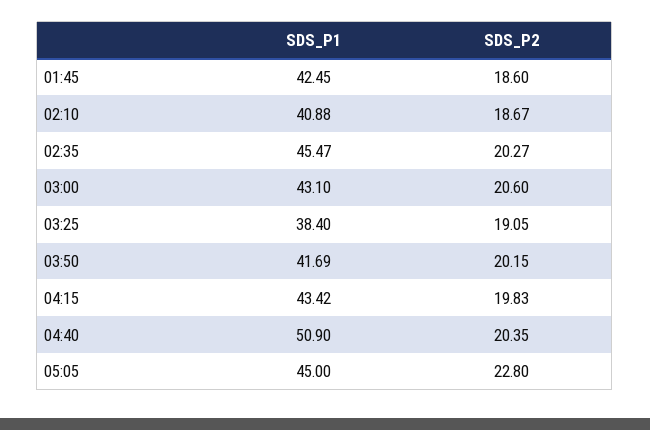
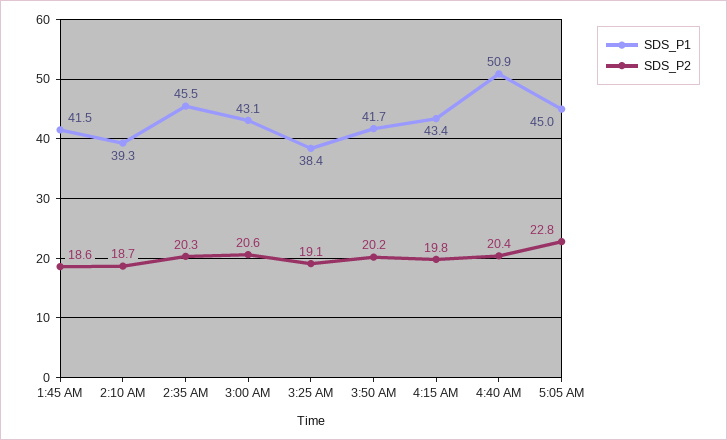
  {
    "SDS_P1": {
-     "01:45": 42.45,
+     "01:45": 41.5,
-     "02:10": 40.88,
+     "02:10": 39.3,
      "02:35": 45.47,
      "03:00": 43.1,
      "03:25": 38.4,
      "03:50": 41.69,
      "04:15": 43.42,
      "04:40": 50.9,
      "05:05": 45
    },
    "SDS_P2": {
      "01:45": 18.6,
      "02:10": 18.67,
      "02:35": 20.27,
      "03:00": 20.6,
      "03:25": 19.05,
      "03:50": 20.15,
      "04:15": 19.83,
      "04:40": 20.35,
      "05:05": 22.8
    }
  }

